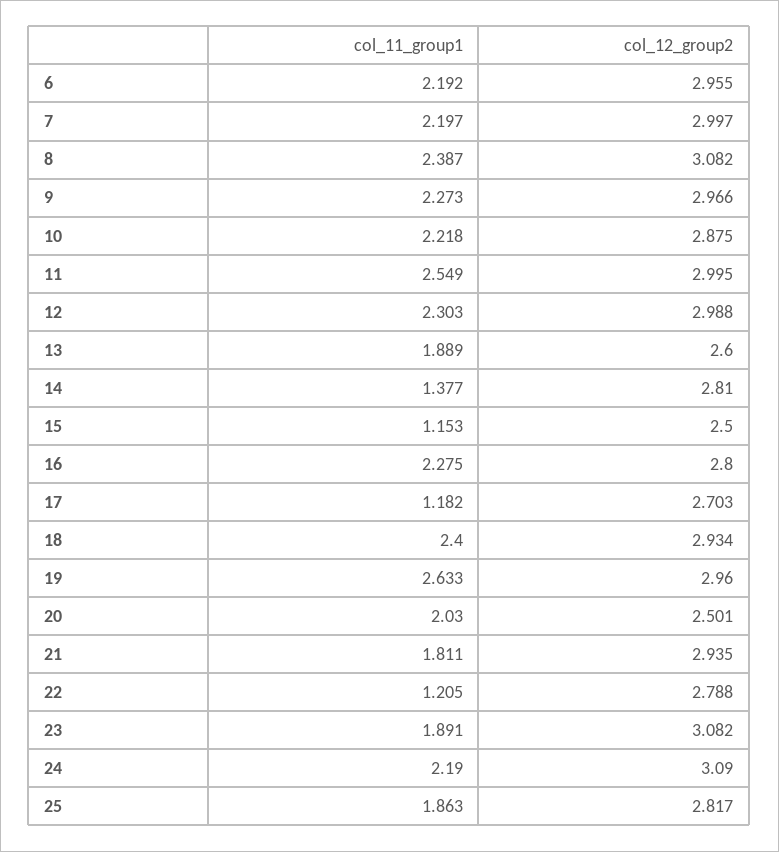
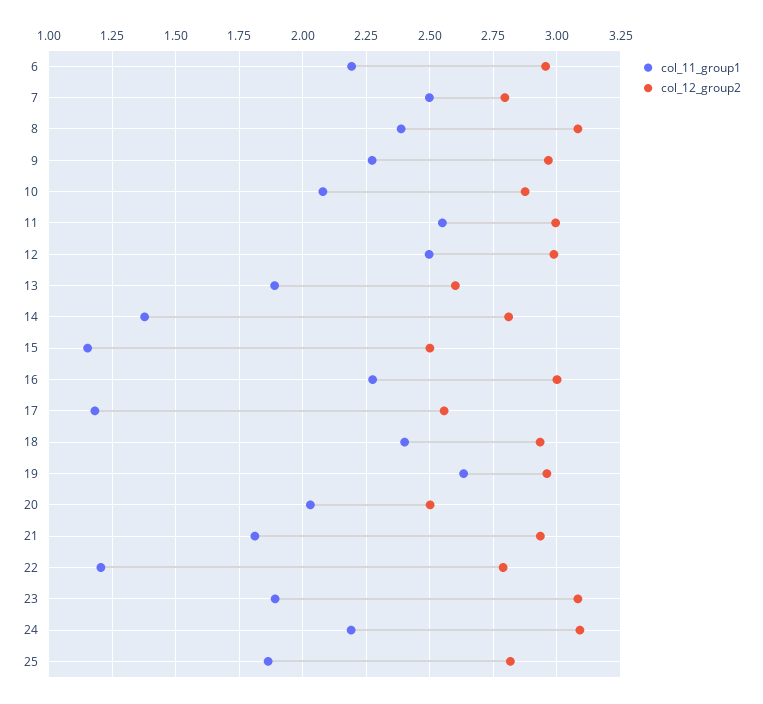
  {
    "col_11_group1": {
      "6": 2.192,
-     "7": 2.197,
+     "7": 2.5,
      "8": 2.387,
      "9": 2.273,
-     "10": 2.218,
+     "10": 2.075,
      "11": 2.549,
-     "12": 2.303,
+     "12": 2.5,
      "13": 1.889,
      "14": 1.377,
      "15": 1.153,
      "16": 2.275,
      "17": 1.182,
      "18": 2.4,
      "19": 2.633,
      "20": 2.03,
      "21": 1.811,
      "22": 1.205,
      "23": 1.891,
      "24": 2.19,
      "25": 1.863
    },
    "col_12_group2": {
      "6": 2.955,
-     "7": 2.997,
+     "7": 2.8,
      "8": 3.082,
      "9": 2.966,
      "10": 2.875,
      "11": 2.995,
      "12": 2.988,
      "13": 2.6,
      "14": 2.81,
      "15": 2.5,
-     "16": 2.8,
+     "16": 3,
-     "17": 2.703,
+     "17": 2.55,
      "18": 2.934,
      "19": 2.96,
      "20": 2.501,
      "21": 2.935,
      "22": 2.788,
      "23": 3.082,
      "24": 3.09,
      "25": 2.817
    }
  }

